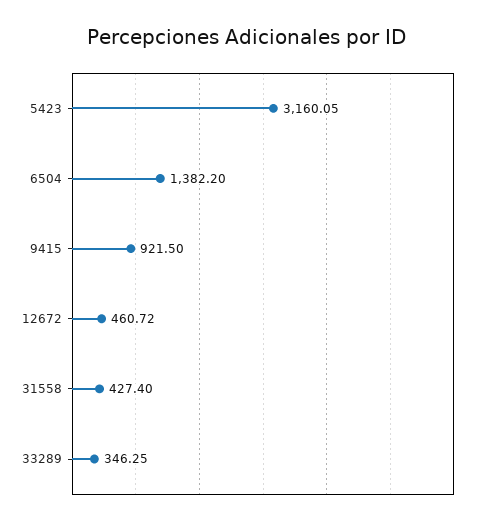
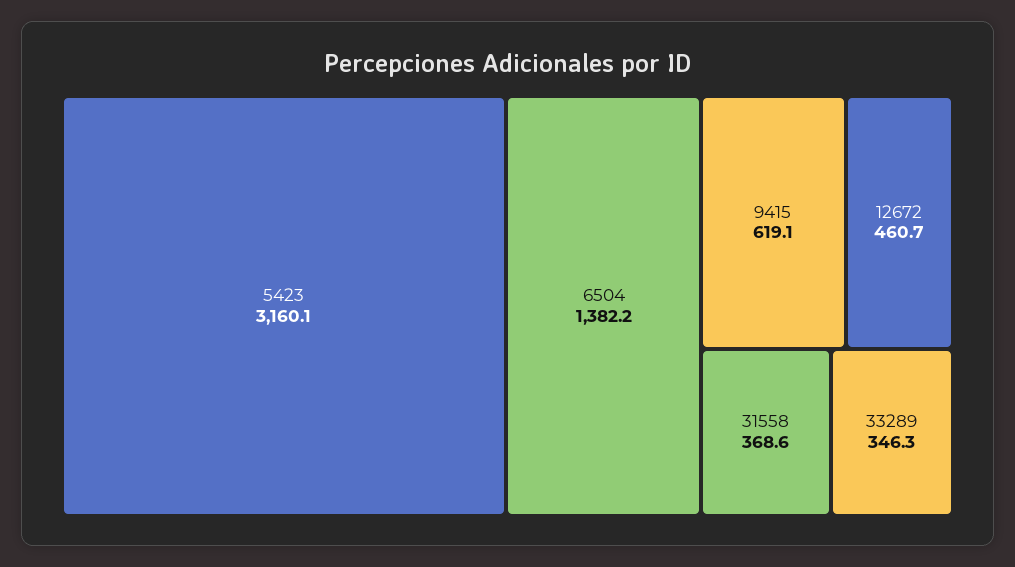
  {
    "5423": 3160.05,
    "6504": 1382.2,
-   "9415": 921.5,
+   "9415": 619.1,
    "12672": 460.72,
-   "31558": 427.4,
+   "31558": 368.6,
    "33289": 346.25
  }

